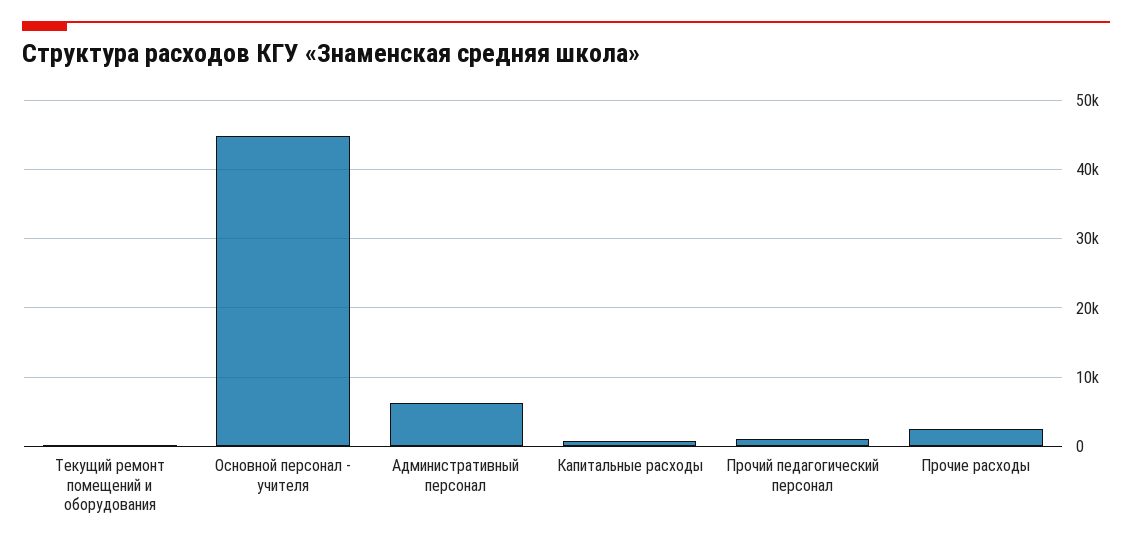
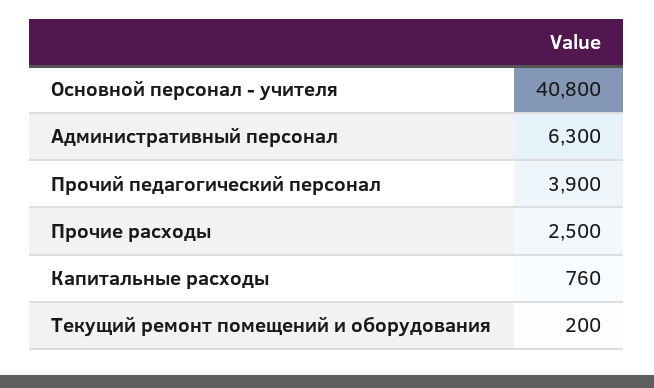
  {
    "Текущий ремонт помещений и оборудования": 200,
-   "Основной персонал - учителя": 45000,
+   "Основной персонал - учителя": 40800,
    "Административный персонал": 6300,
    "Капитальные расходы": 760,
-   "Прочий педагогический персонал": 1000,
+   "Прочий педагогический персонал": 3900,
    "Прочие расходы": 2500
  }

